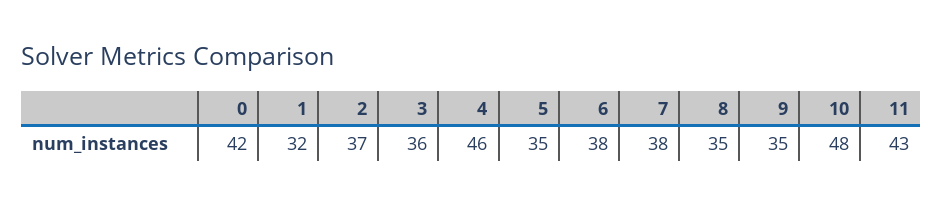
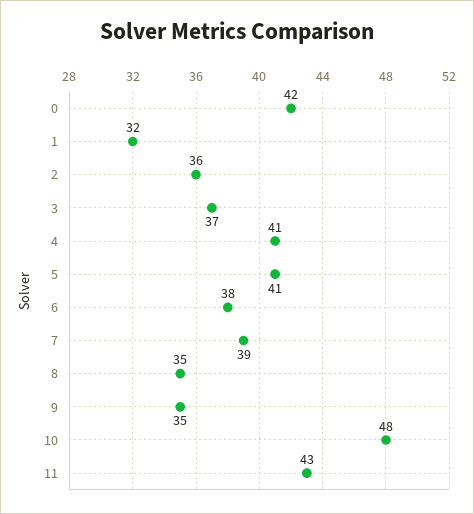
  {
    "0": 42,
    "1": 32,
-   "2": 37,
+   "2": 36,
-   "3": 36,
+   "3": 37,
-   "4": 46,
+   "4": 41,
-   "5": 35,
+   "5": 41,
    "6": 38,
-   "7": 38,
+   "7": 39,
    "8": 35,
    "9": 35,
    "10": 48,
    "11": 43
  }

